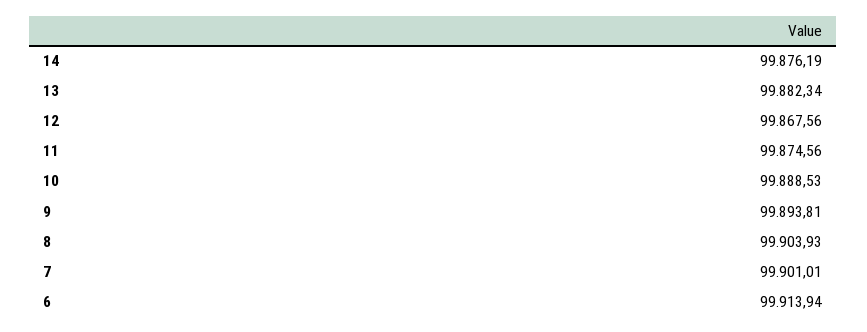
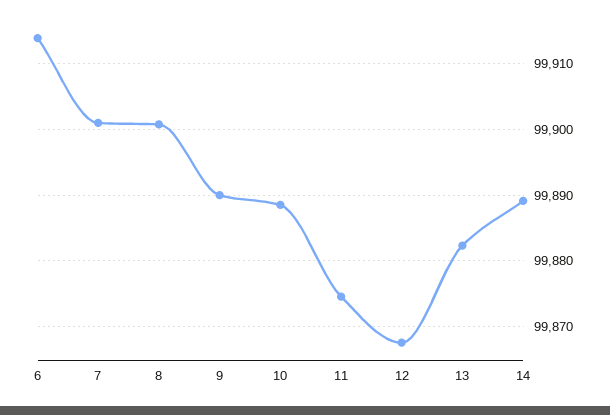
  {
-   "14": 99876.19,
+   "14": 99889,
    "13": 99882.34,
    "12": 99867.56,
    "11": 99874.56,
    "10": 99888.53,
-   "9": 99893.81,
+   "9": 99890,
-   "8": 99903.93,
+   "8": 99901,
    "7": 99901.01,
    "6": 99913.94
  }

